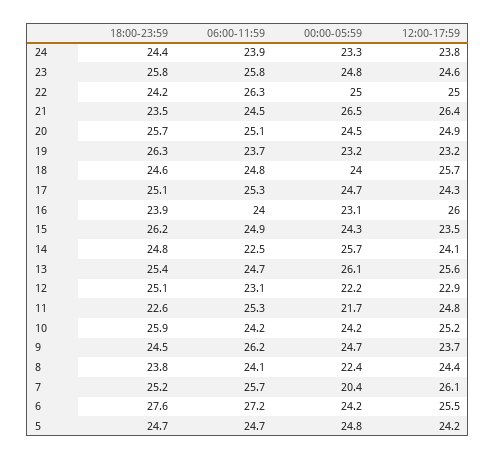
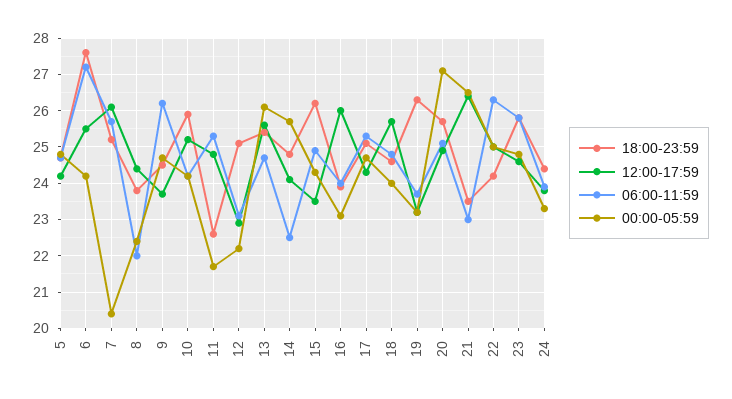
  {
    "18:00-23:59": {
      "24": 24.4,
      "23": 25.8,
      "22": 24.2,
      "21": 23.5,
      "20": 25.7,
      "19": 26.3,
      "18": 24.6,
      "17": 25.1,
      "16": 23.9,
      "15": 26.2,
      "14": 24.8,
      "13": 25.4,
      "12": 25.1,
      "11": 22.6,
      "10": 25.9,
      "9": 24.5,
      "8": 23.8,
      "7": 25.2,
      "6": 27.6,
      "5": 24.7
    },
    "06:00-11:59": {
      "24": 23.9,
      "23": 25.8,
      "22": 26.3,
-     "21": 24.5,
+     "21": 23,
      "20": 25.1,
      "19": 23.7,
      "18": 24.8,
      "17": 25.3,
      "16": 24,
      "15": 24.9,
      "14": 22.5,
      "13": 24.7,
      "12": 23.1,
      "11": 25.3,
      "10": 24.2,
      "9": 26.2,
-     "8": 24.1,
+     "8": 22,
      "7": 25.7,
      "6": 27.2,
      "5": 24.7
    },
    "00:00-05:59": {
      "24": 23.3,
      "23": 24.8,
      "22": 25,
      "21": 26.5,
-     "20": 24.5,
+     "20": 27,
      "19": 23.2,
      "18": 24,
      "17": 24.7,
      "16": 23.1,
      "15": 24.3,
      "14": 25.7,
      "13": 26.1,
      "12": 22.2,
      "11": 21.7,
      "10": 24.2,
      "9": 24.7,
      "8": 22.4,
      "7": 20.4,
      "6": 24.2,
      "5": 24.8
    },
    "12:00-17:59": {
      "24": 23.8,
      "23": 24.6,
      "22": 25,
      "21": 26.4,
      "20": 24.9,
      "19": 23.2,
      "18": 25.7,
      "17": 24.3,
      "16": 26,
      "15": 23.5,
      "14": 24.1,
      "13": 25.6,
      "12": 22.9,
      "11": 24.8,
      "10": 25.2,
      "9": 23.7,
      "8": 24.4,
      "7": 26.1,
      "6": 25.5,
      "5": 24.2
    }
  }

